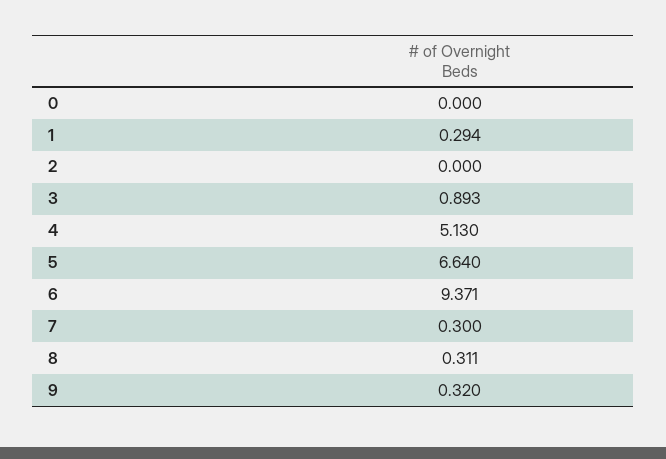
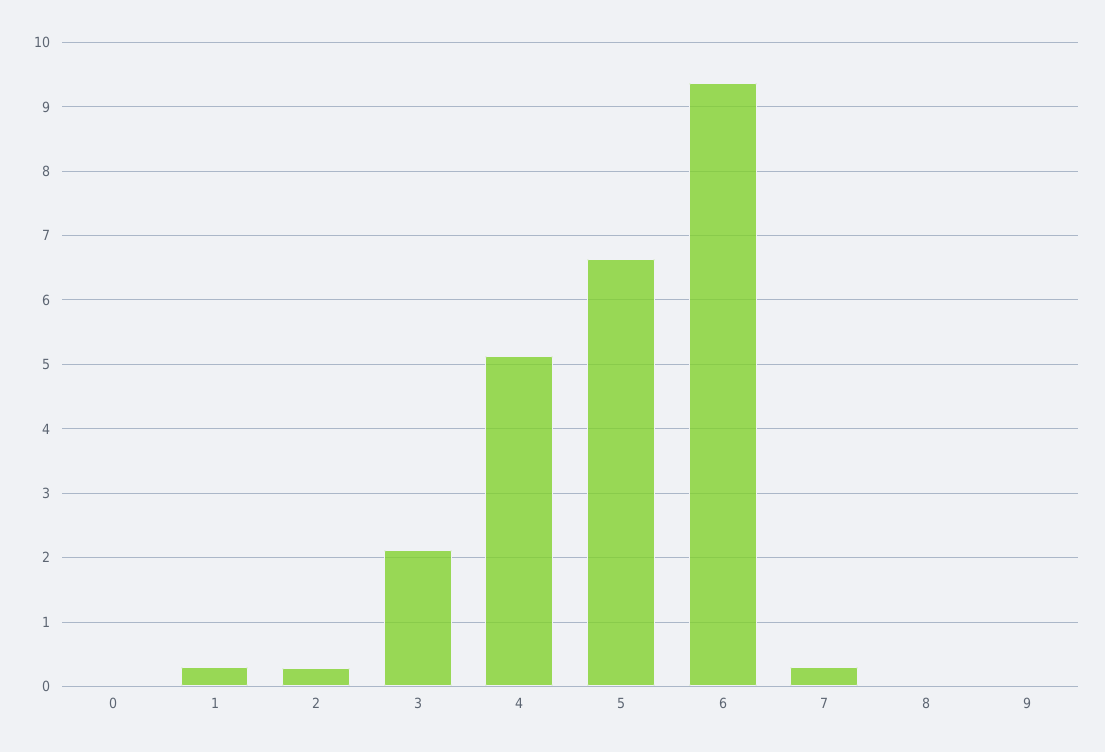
  {
    "0": 0,
    "1": 0.294,
-   "2": 0,
+   "2": 0.3,
-   "3": 0.893,
+   "3": 2.1,
    "4": 5.13,
    "5": 6.64,
    "6": 9.371,
    "7": 0.3,
-   "8": 0.311,
+   "8": 0,
-   "9": 0.32
+   "9": 0
  }

